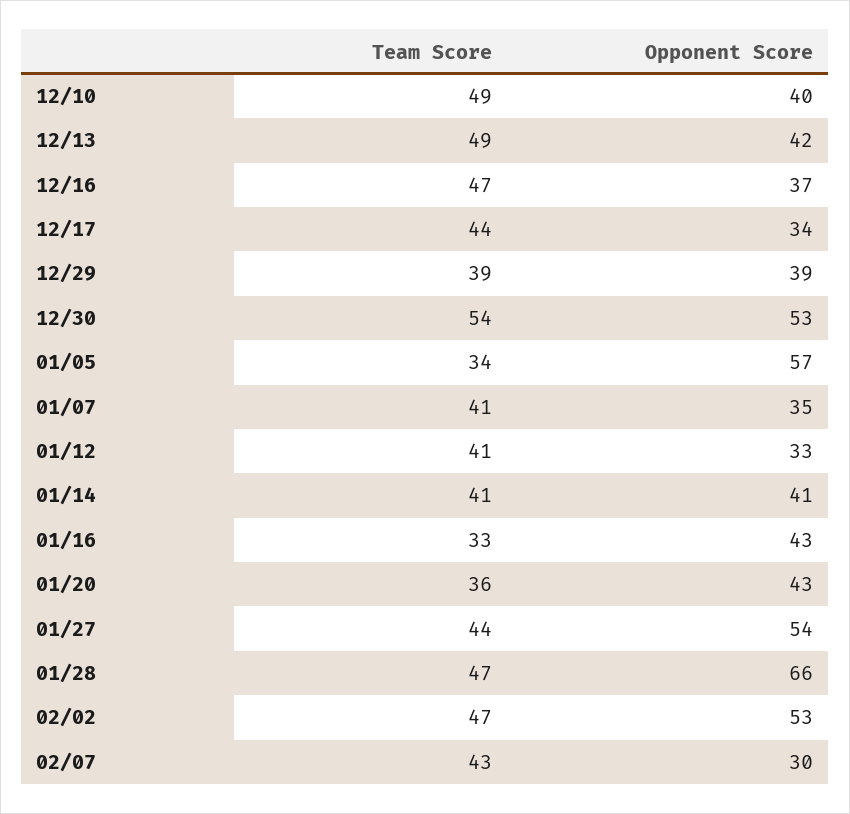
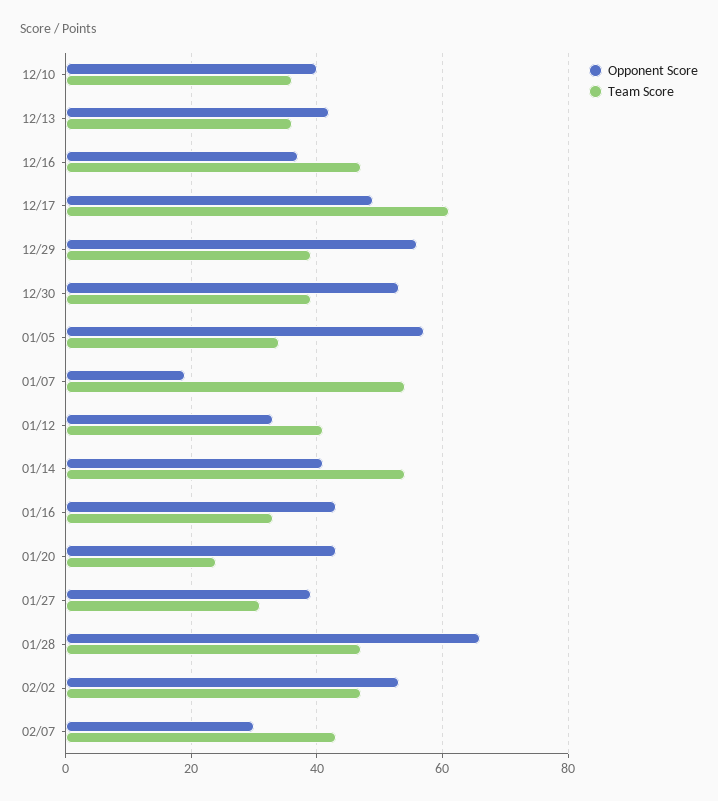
  {
    "Team Score": {
-     "12/10": 49,
+     "12/10": 35,
-     "12/13": 49,
+     "12/13": 35,
      "12/16": 47,
-     "12/17": 44,
+     "12/17": 60,
      "12/29": 39,
-     "12/30": 54,
+     "12/30": 40,
      "01/05": 34,
-     "01/07": 41,
+     "01/07": 55,
      "01/12": 41,
-     "01/14": 41,
+     "01/14": 55,
      "01/16": 33,
-     "01/20": 36,
+     "01/20": 25,
-     "01/27": 44,
+     "01/27": 30,
      "01/28": 47,
      "02/02": 47,
      "02/07": 43
    },
    "Opponent Score": {
      "12/10": 40,
      "12/13": 42,
      "12/16": 37,
-     "12/17": 34,
+     "12/17": 50,
-     "12/29": 39,
+     "12/29": 55,
      "12/30": 53,
      "01/05": 57,
-     "01/07": 35,
+     "01/07": 20,
      "01/12": 33,
      "01/14": 41,
      "01/16": 43,
      "01/20": 43,
-     "01/27": 54,
+     "01/27": 40,
      "01/28": 66,
      "02/02": 53,
      "02/07": 30
    }
  }

